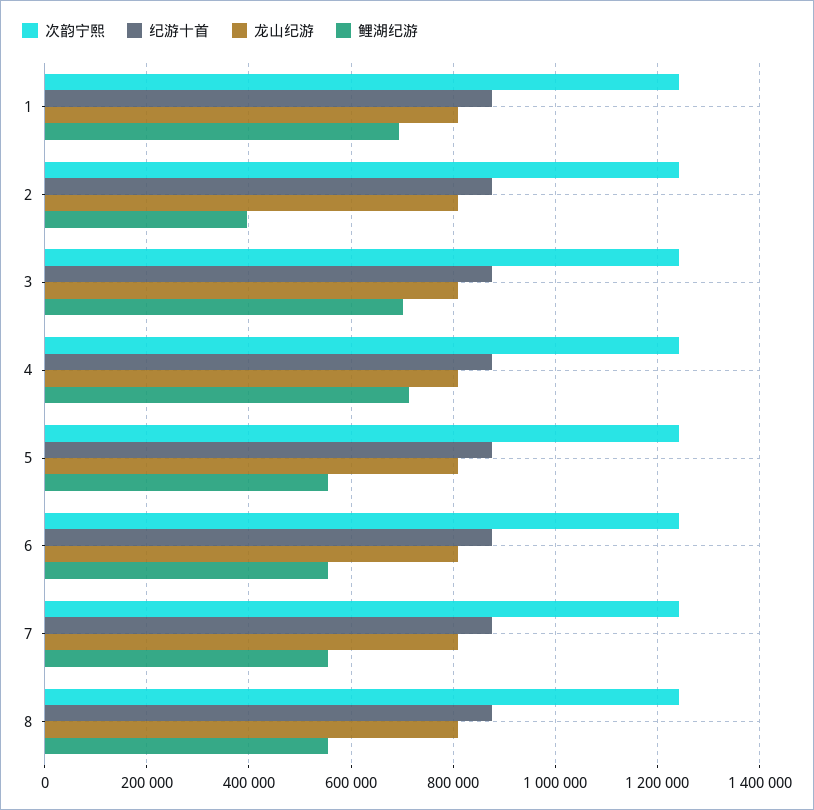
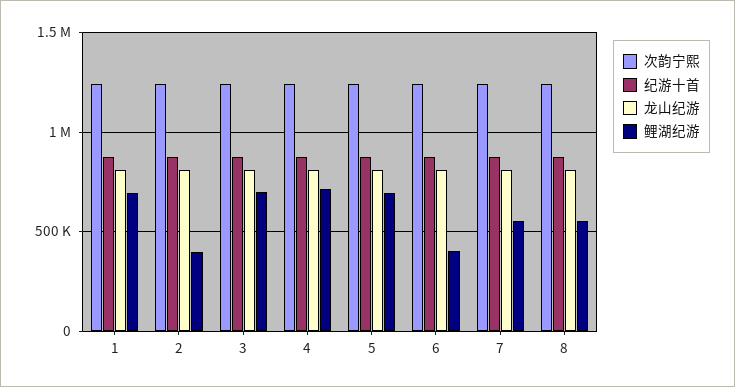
  {
    "次韵宁熙": {
      "1": 1240000,
      "2": 1240000,
      "3": 1240000,
      "4": 1240000,
      "5": 1240000,
      "6": 1240000,
      "7": 1240000,
      "8": 1240000
    },
    "纪游十首": {
      "1": 880000,
      "2": 880000,
      "3": 880000,
      "4": 880000,
      "5": 880000,
      "6": 880000,
      "7": 880000,
      "8": 880000
    },
    "龙山纪游": {
      "1": 820000,
      "2": 820000,
      "3": 820000,
      "4": 820000,
      "5": 820000,
      "6": 820000,
      "7": 820000,
      "8": 820000
    },
    "鲤湖纪游": {
      "1": 700000,
      "2": 400000,
      "3": 700000,
      "4": 720000,
-     "5": 560000,
+     "5": 700000,
-     "6": 560000,
+     "6": 400000,
      "7": 560000,
      "8": 560000
    }
  }

